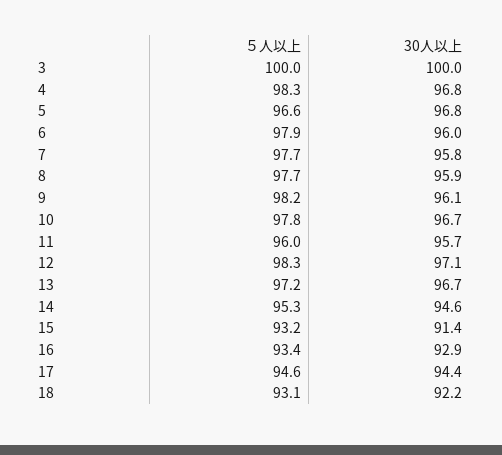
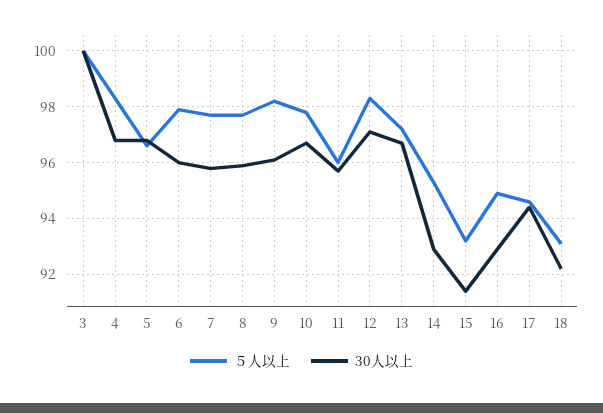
  {
    "５人以上": {
      "3": 100,
      "4": 98.3,
      "5": 96.6,
      "6": 97.9,
      "7": 97.7,
      "8": 97.7,
      "9": 98.2,
      "10": 97.8,
      "11": 96,
      "12": 98.3,
      "13": 97.2,
      "14": 95.3,
      "15": 93.2,
-     "16": 93.4,
+     "16": 95,
      "17": 94.6,
      "18": 93.1
    },
    "30人以上": {
      "3": 100,
      "4": 96.8,
      "5": 96.8,
      "6": 96,
      "7": 95.8,
      "8": 95.9,
      "9": 96.1,
      "10": 96.7,
      "11": 95.7,
      "12": 97.1,
      "13": 96.7,
-     "14": 94.6,
+     "14": 93,
      "15": 91.4,
      "16": 92.9,
      "17": 94.4,
      "18": 92.2
    }
  }

